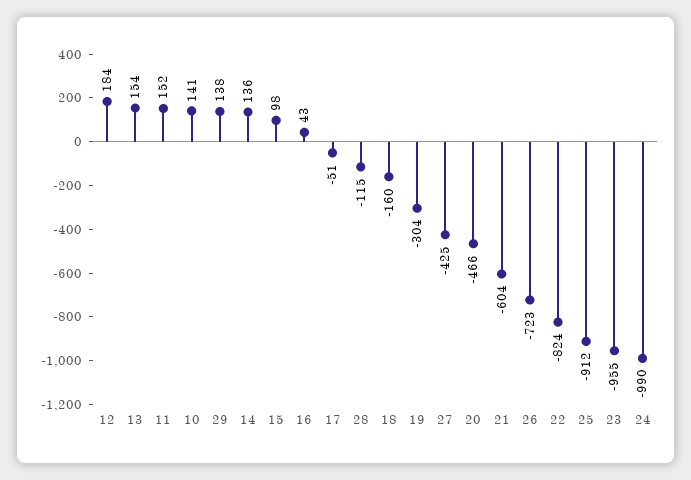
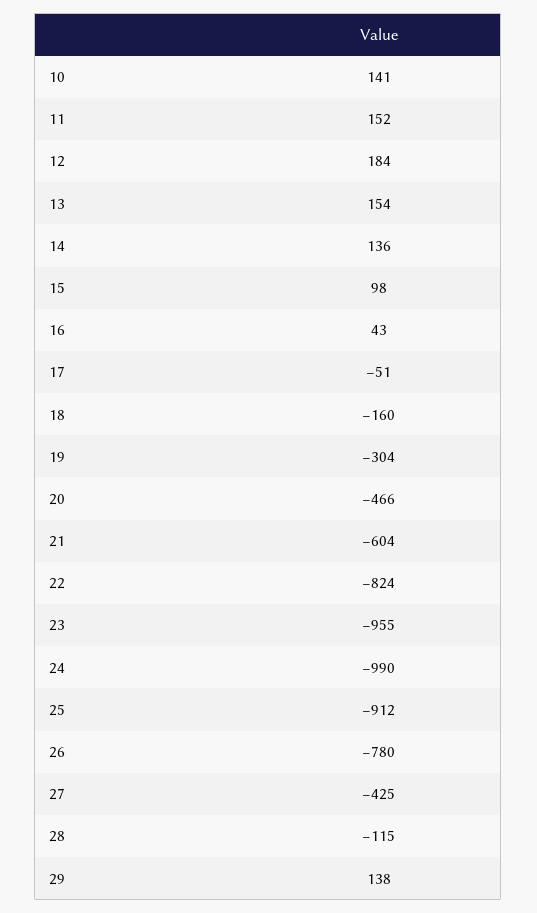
  {
    "12": 184,
    "13": 154,
    "11": 152,
    "10": 141,
    "29": 138,
    "14": 136,
    "15": 98,
    "16": 43,
    "17": -51,
    "28": -115,
    "18": -160,
    "19": -304,
    "27": -425,
    "20": -466,
    "21": -604,
-   "26": -723,
+   "26": -780,
    "22": -824,
    "25": -912,
    "23": -955,
    "24": -990
  }

